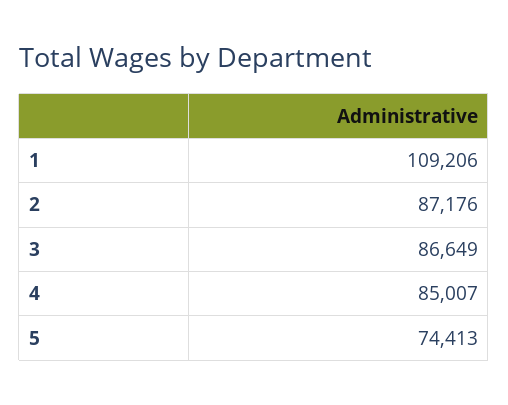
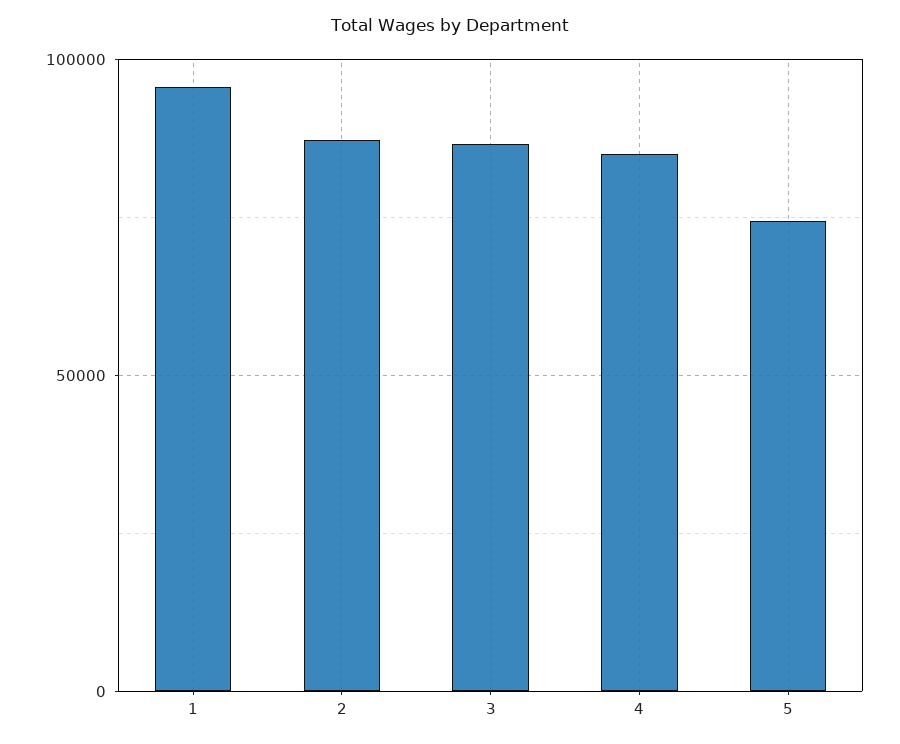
  {
-   "1": 109206,
+   "1": 95000,
    "2": 87176,
    "3": 86649,
    "4": 85007,
    "5": 74413
  }

